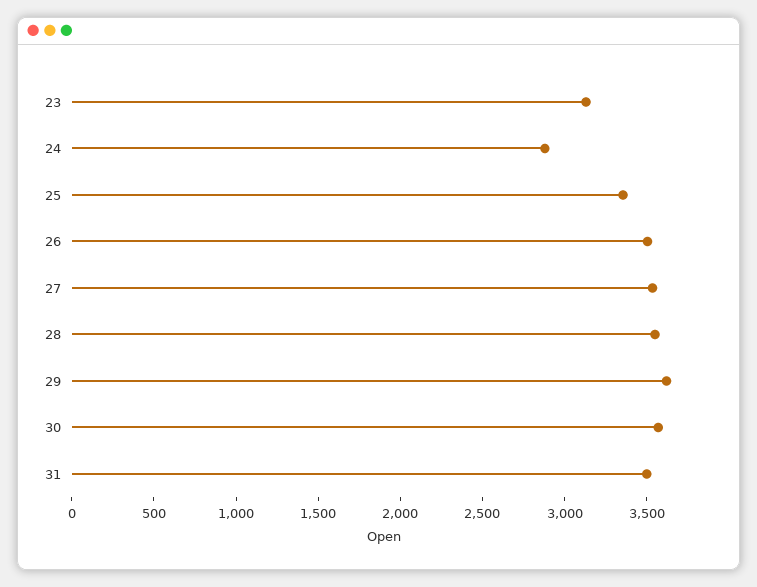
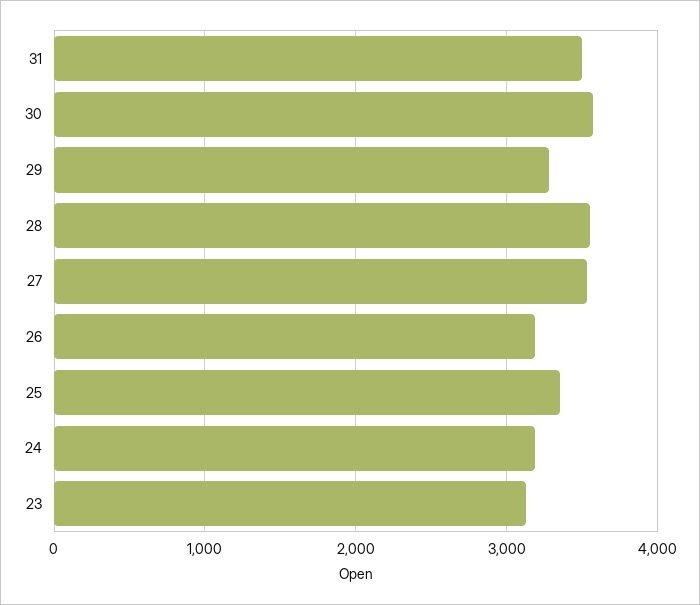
  {
    "23": 3100,
-   "24": 2900,
+   "24": 3200,
    "25": 3400,
-   "26": 3500,
+   "26": 3200,
    "27": 3500,
    "28": 3600,
-   "29": 3600,
+   "29": 3300,
    "30": 3600,
    "31": 3500
  }

